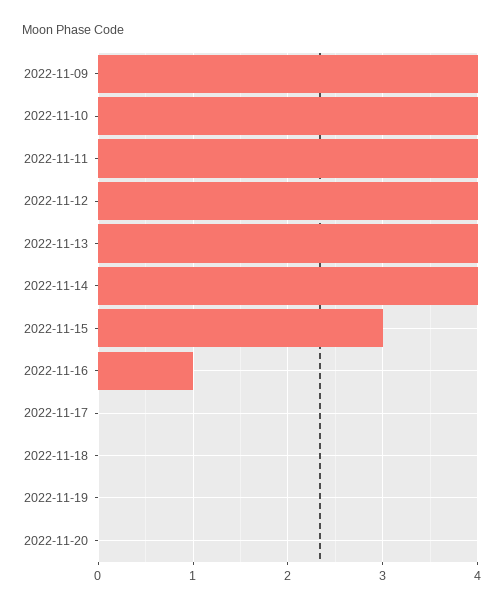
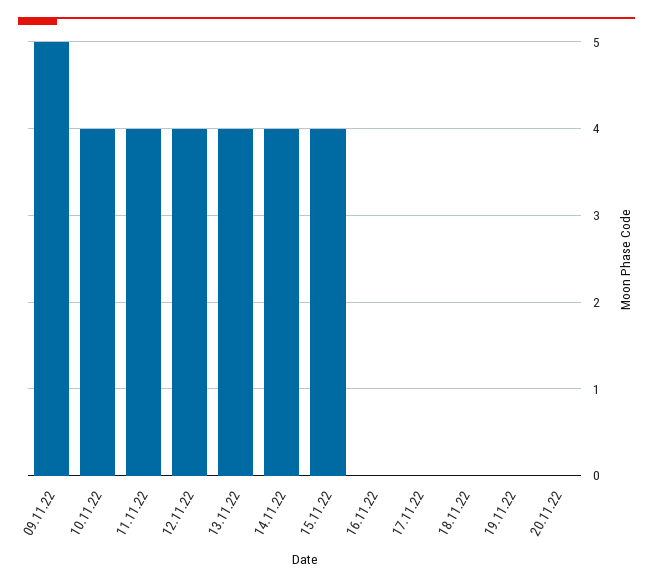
  {
-   "2022-11-09": 4,
+   "2022-11-09": 5,
    "2022-11-10": 4,
    "2022-11-11": 4,
    "2022-11-12": 4,
    "2022-11-13": 4,
    "2022-11-14": 4,
-   "2022-11-15": 3,
+   "2022-11-15": 4,
-   "2022-11-16": 1,
+   "2022-11-16": 0,
    "2022-11-17": 0,
    "2022-11-18": 0,
    "2022-11-19": 0,
    "2022-11-20": 0
  }

